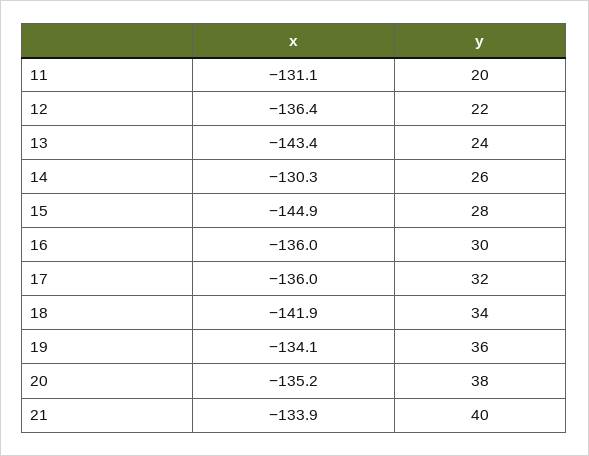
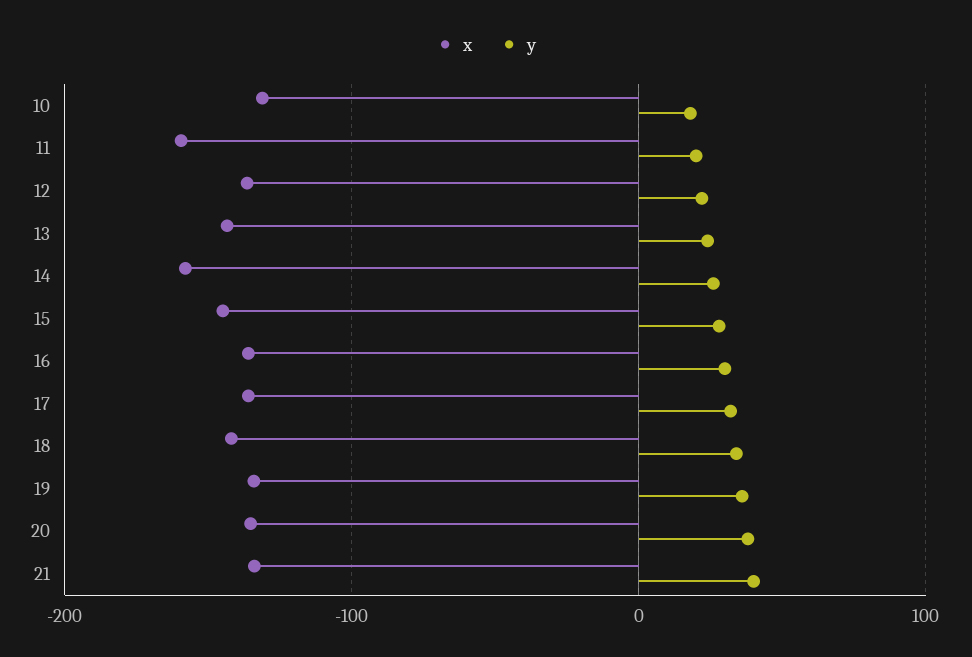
  {
    "x": {
-     "11": -131.1,
+     "11": -160,
      "12": -136.4,
      "13": -143.4,
-     "14": -130.3,
+     "14": -160,
      "15": -144.9,
      "16": -136,
      "17": -136,
      "18": -141.9,
      "19": -134.1,
      "20": -135.2,
-     "21": -133.9
+     "21": -133.9,
+     "10": -130
    },
    "y": {
      "11": 20,
      "12": 22,
      "13": 24,
      "14": 26,
      "15": 28,
      "16": 30,
      "17": 32,
      "18": 34,
      "19": 36,
      "20": 38,
-     "21": 40
+     "21": 40,
+     "10": 20
    }
  }

